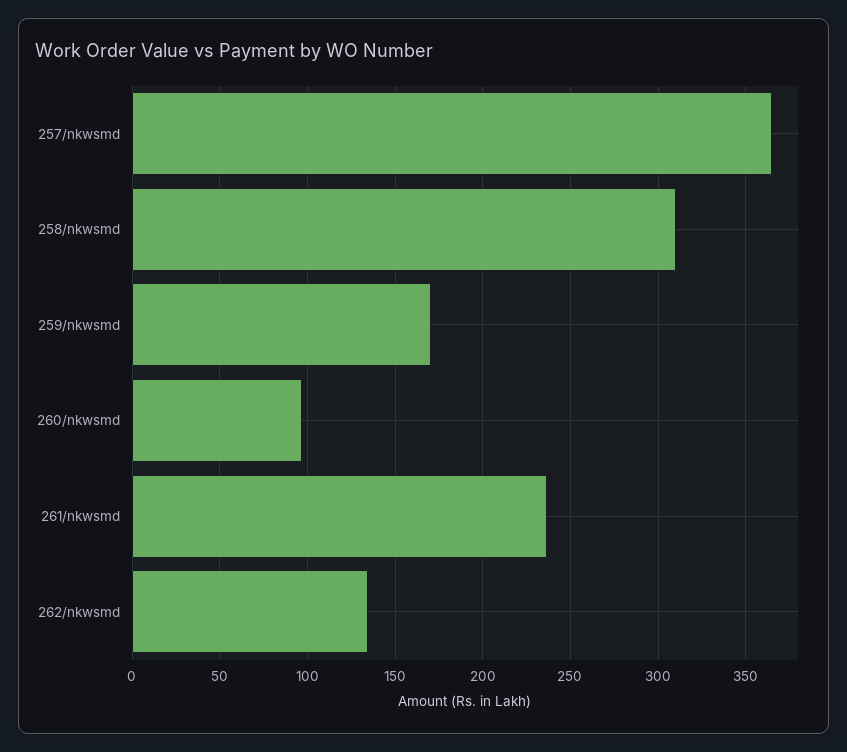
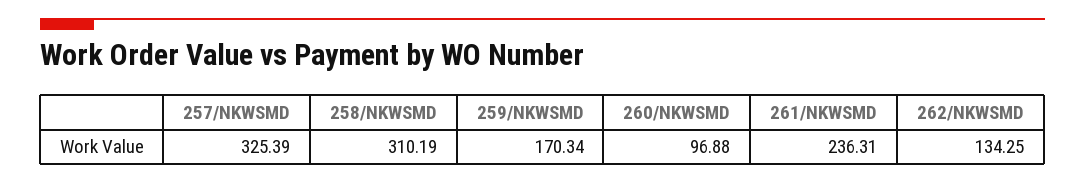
  {
-   "257/nkwsmd": 365,
+   "257/nkwsmd": 325.39,
    "258/nkwsmd": 310.19,
    "259/nkwsmd": 170.34,
    "260/nkwsmd": 96.88,
    "261/nkwsmd": 236.31,
    "262/nkwsmd": 134.25
  }

